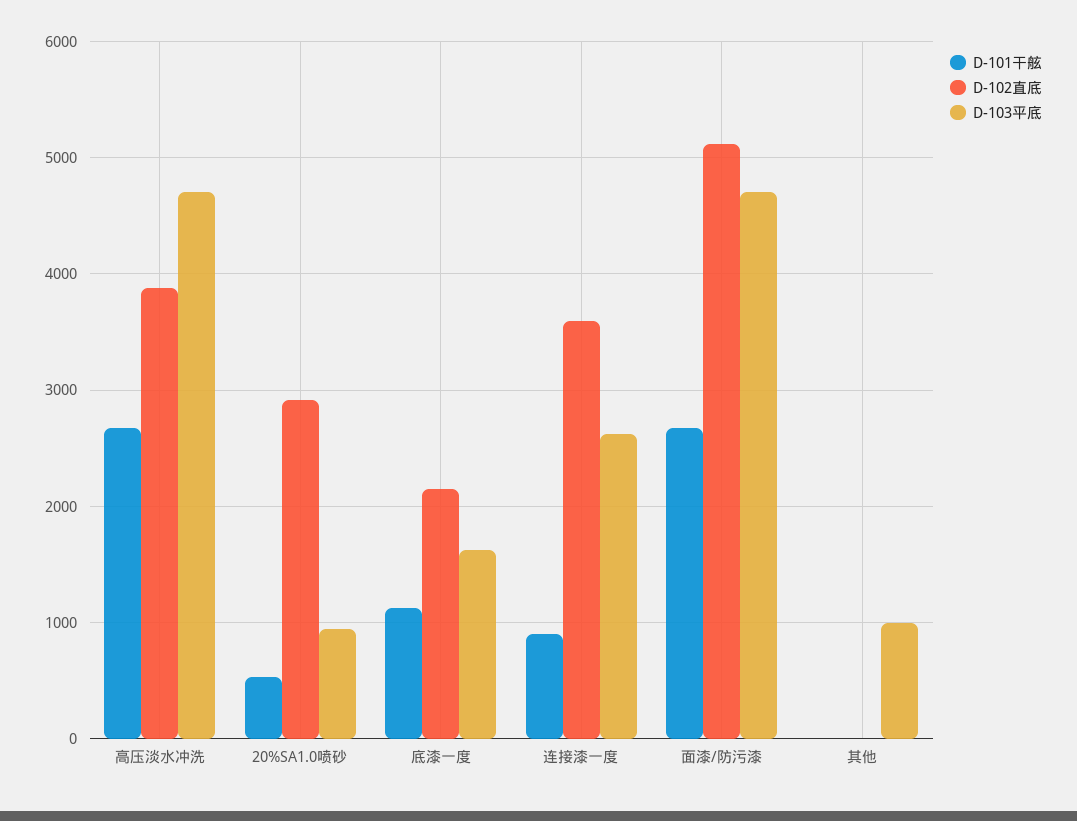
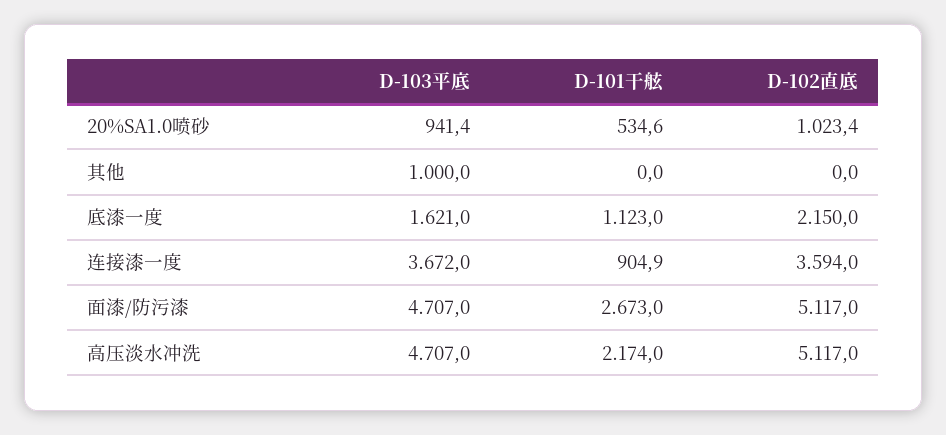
  {
    "D-101干舷": {
-     "高压淡水冲洗": 2700,
+     "高压淡水冲洗": 2174,
      "20%SA1.0喷砂": 534.6,
      "底漆一度": 1123,
      "连接漆一度": 904.9,
      "面漆/防污漆": 2673,
      "其他": 0
    },
    "D-102直底": {
-     "高压淡水冲洗": 3900,
+     "高压淡水冲洗": 5117,
-     "20%SA1.0喷砂": 2900,
+     "20%SA1.0喷砂": 1023.4,
      "底漆一度": 2150,
      "连接漆一度": 3594,
      "面漆/防污漆": 5117,
      "其他": 0
    },
    "D-103平底": {
      "高压淡水冲洗": 4707,
      "20%SA1.0喷砂": 941.4,
      "底漆一度": 1621,
-     "连接漆一度": 2600,
+     "连接漆一度": 3672,
      "面漆/防污漆": 4707,
      "其他": 1000
    }
  }

